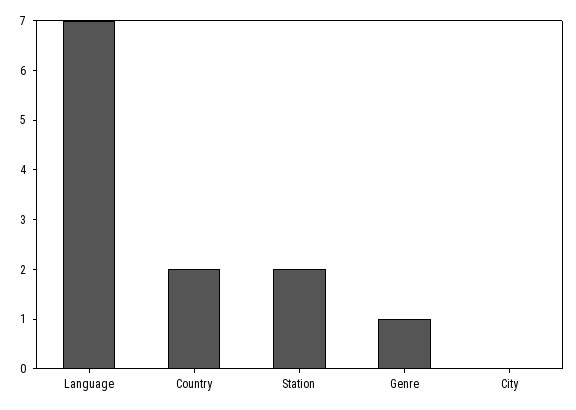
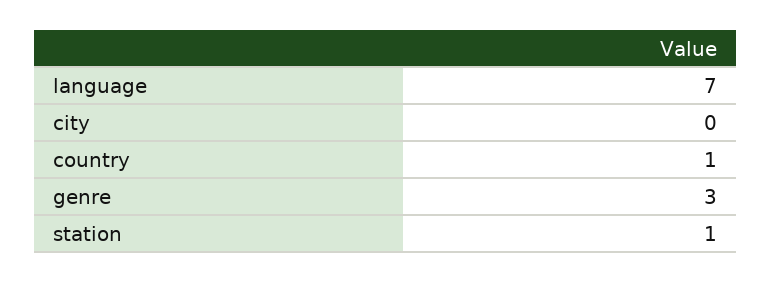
  {
    "Language": 7,
-   "Country": 2,
+   "Country": 1,
-   "Station": 2,
+   "Station": 1,
-   "Genre": 1,
+   "Genre": 3,
    "City": 0
  }

